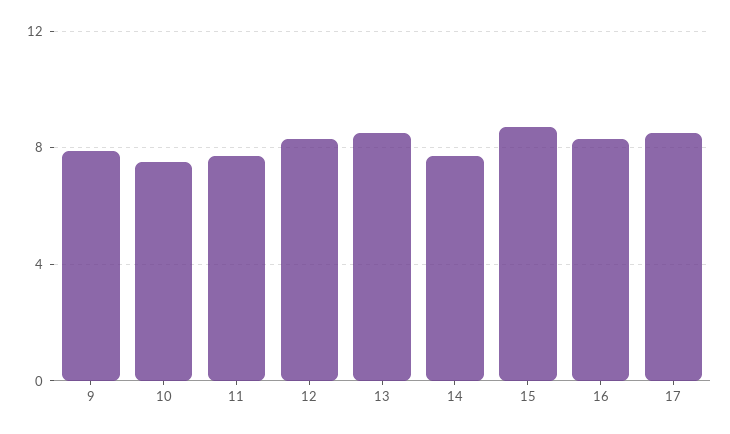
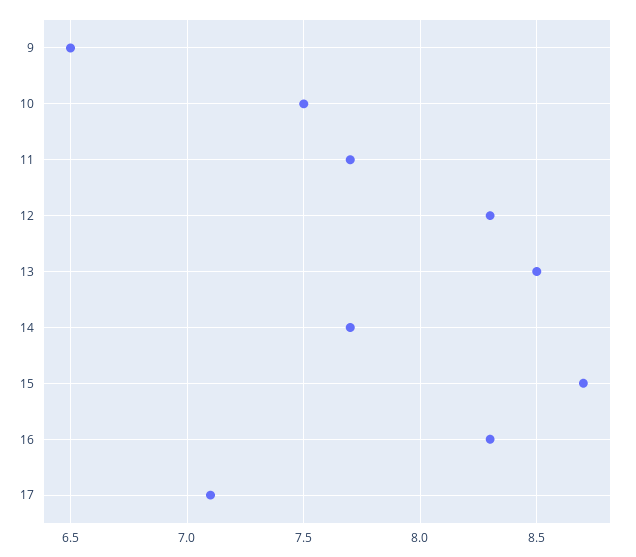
  {
-   "9": 8,
+   "9": 6.5,
    "10": 7.5,
    "11": 7.7,
    "12": 8.3,
    "13": 8.5,
    "14": 7.7,
    "15": 8.7,
    "16": 8.3,
-   "17": 8.5
+   "17": 7.1
  }

